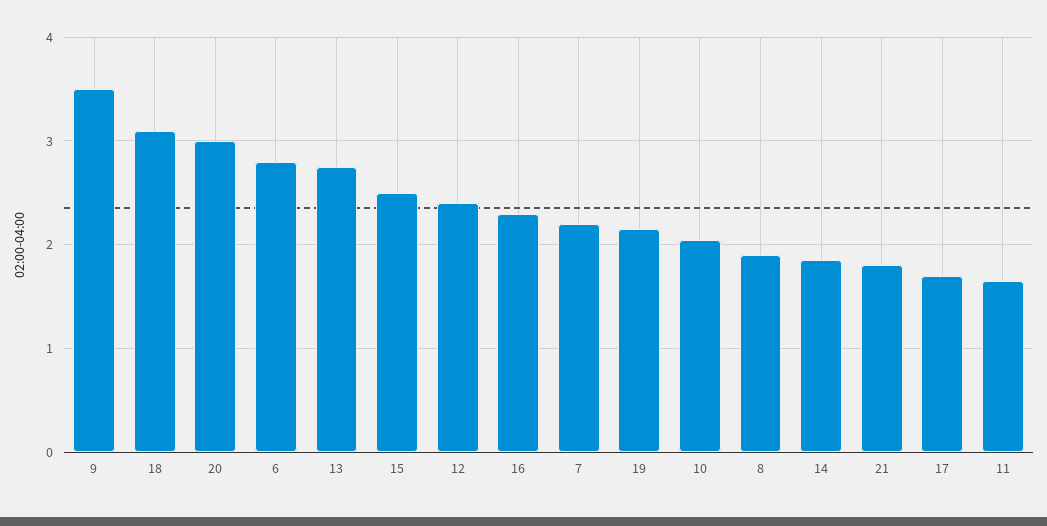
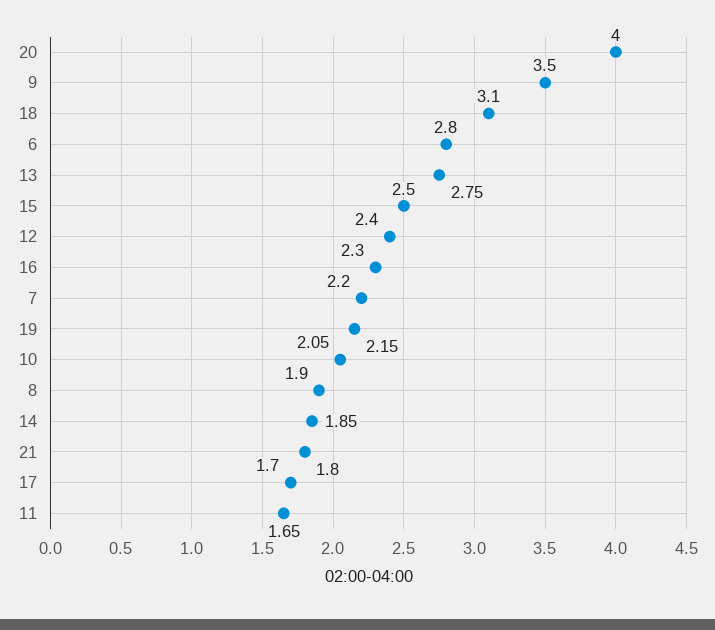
  {
    "9": 3.5,
    "18": 3.1,
-   "20": 3,
+   "20": 4,
    "6": 2.8,
    "13": 2.75,
    "15": 2.5,
    "12": 2.4,
    "16": 2.3,
    "7": 2.2,
    "19": 2.15,
    "10": 2.05,
    "8": 1.9,
    "14": 1.85,
    "21": 1.8,
    "17": 1.7,
    "11": 1.65
  }

